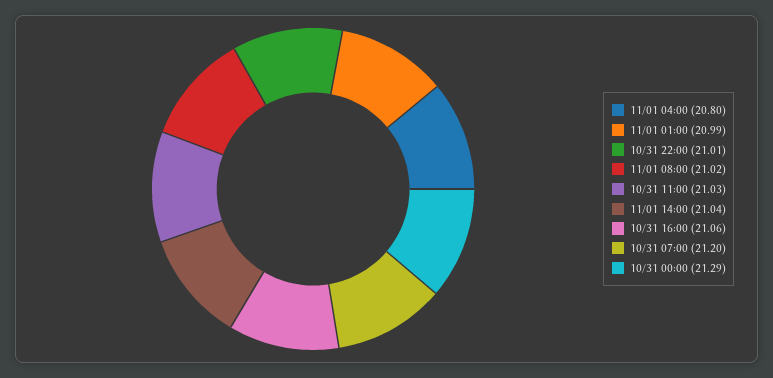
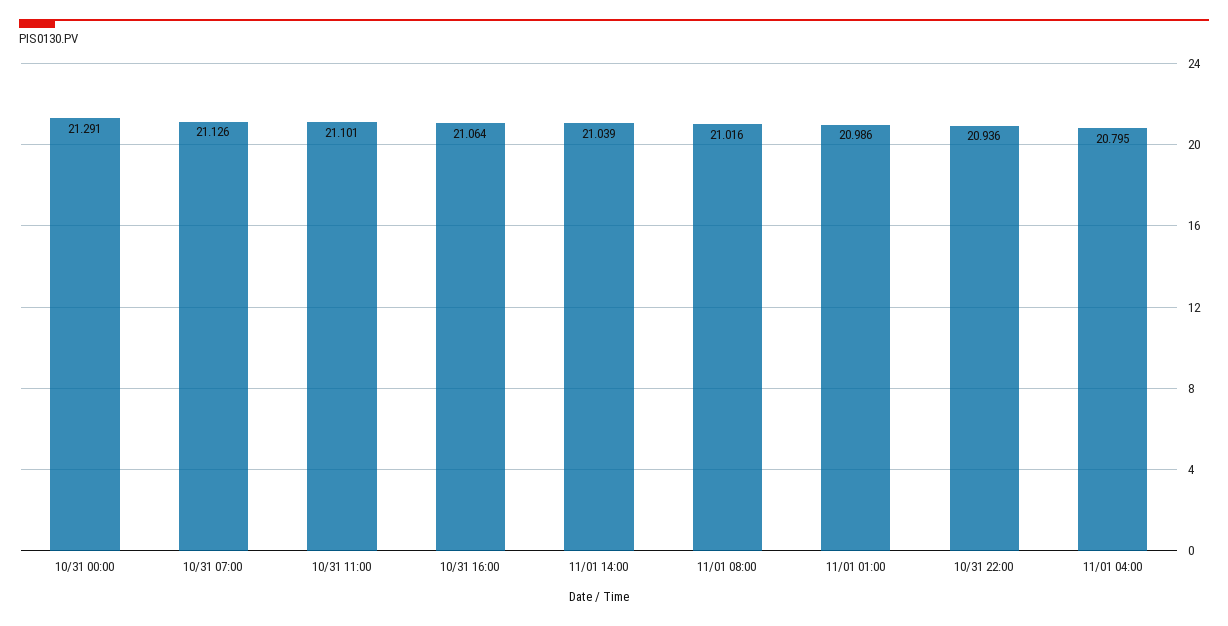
  {
    "11/01 04:00": 20.795,
    "11/01 01:00": 20.986,
-   "10/31 22:00": 21.01,
+   "10/31 22:00": 20.936,
    "11/01 08:00": 21.016,
-   "10/31 11:00": 21.03,
+   "10/31 11:00": 21.101,
    "11/01 14:00": 21.039,
    "10/31 16:00": 21.064,
-   "10/31 07:00": 21.2,
+   "10/31 07:00": 21.126,
    "10/31 00:00": 21.291
  }

